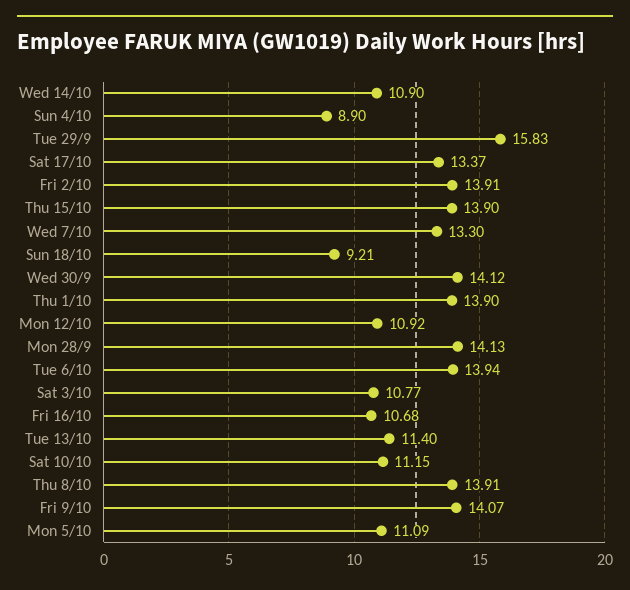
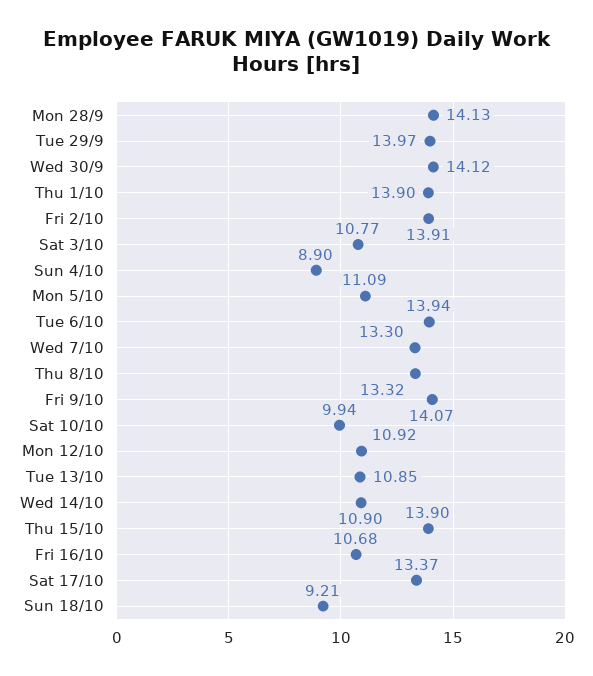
  {
    "Wed 14/10": 10.9,
    "Sun 4/10": 8.9,
-   "Tue 29/9": 15.83,
+   "Tue 29/9": 13.97,
    "Sat 17/10": 13.37,
    "Fri 2/10": 13.91,
    "Thu 15/10": 13.9,
    "Wed 7/10": 13.3,
    "Sun 18/10": 9.21,
    "Wed 30/9": 14.12,
    "Thu 1/10": 13.9,
    "Mon 12/10": 10.92,
    "Mon 28/9": 14.13,
    "Tue 6/10": 13.94,
    "Sat 3/10": 10.77,
    "Fri 16/10": 10.68,
-   "Tue 13/10": 11.4,
+   "Tue 13/10": 10.85,
-   "Sat 10/10": 11.15,
+   "Sat 10/10": 9.94,
-   "Thu 8/10": 13.91,
+   "Thu 8/10": 13.32,
    "Fri 9/10": 14.07,
    "Mon 5/10": 11.09
  }

